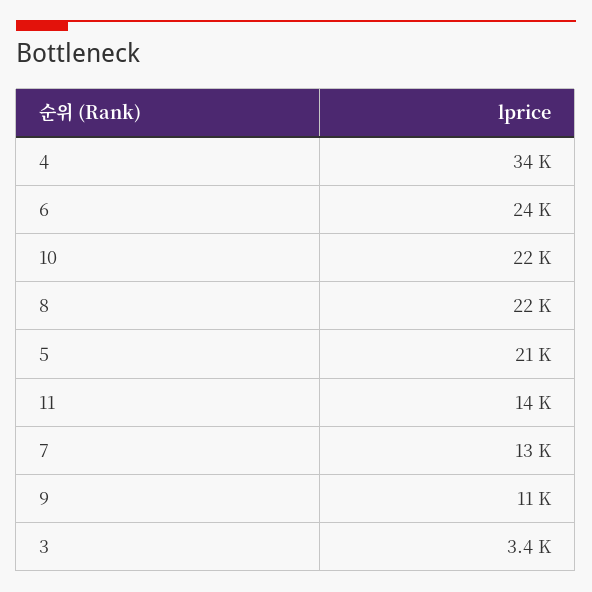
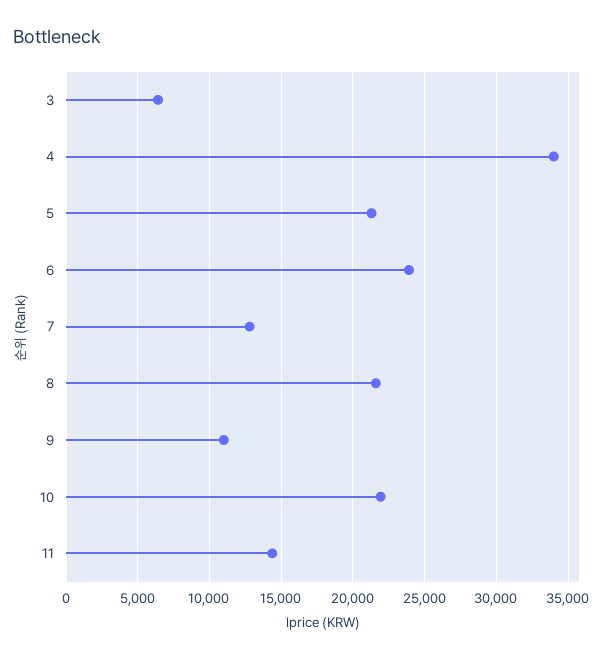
  {
    "4": 34000,
    "6": 24000,
    "10": 22000,
    "8": 22000,
    "5": 21000,
    "11": 14000,
    "7": 13000,
    "9": 11000,
-   "3": 3400
+   "3": 6500
  }

